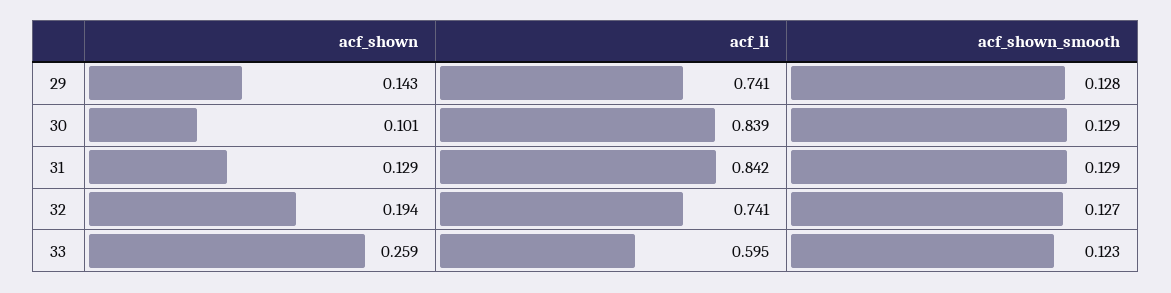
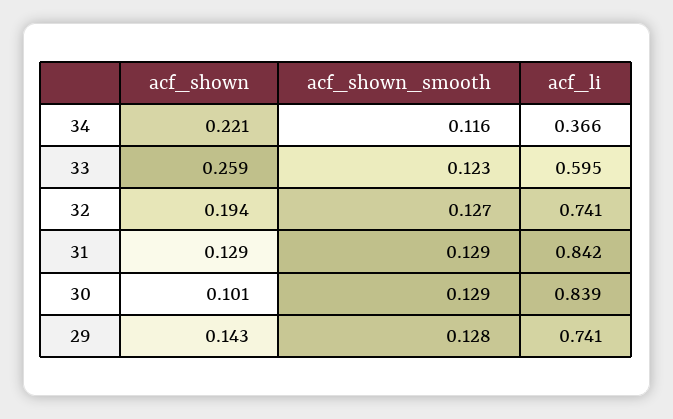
  {
    "acf_shown": {
      "29": 0.143,
      "30": 0.101,
      "31": 0.129,
      "32": 0.194,
-     "33": 0.259
+     "33": 0.259,
+     "34": 0.221
    },
    "acf_li": {
      "29": 0.741,
      "30": 0.839,
      "31": 0.842,
      "32": 0.741,
-     "33": 0.595
+     "33": 0.595,
+     "34": 0.366
    },
    "acf_shown_smooth": {
      "29": 0.128,
      "30": 0.129,
      "31": 0.129,
      "32": 0.127,
-     "33": 0.123
+     "33": 0.123,
+     "34": 0.116
    }
  }

